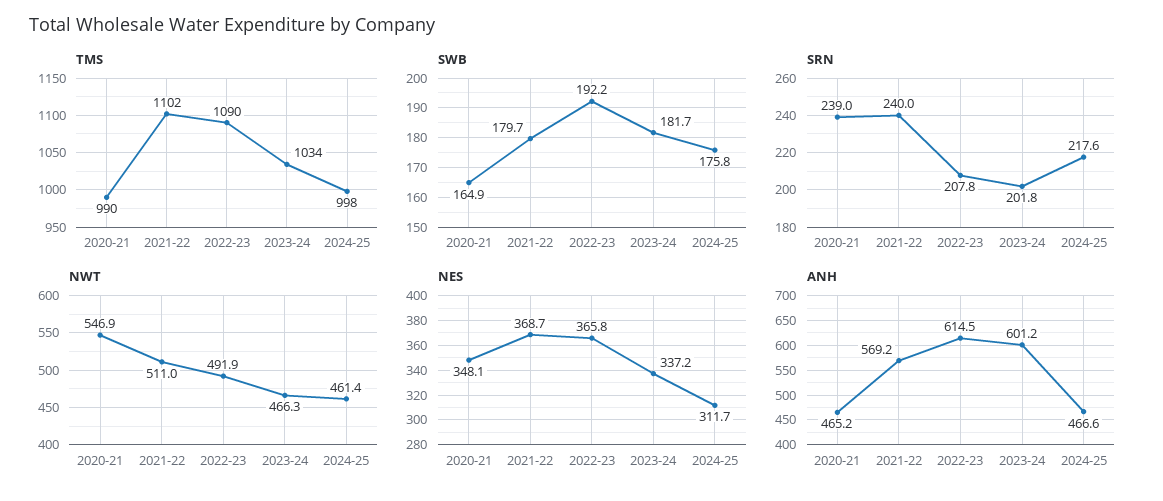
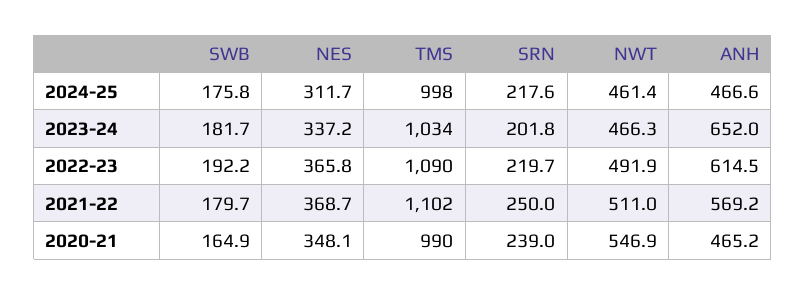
  {
    "TMS": {
      "2020-21": 990,
      "2021-22": 1102,
      "2022-23": 1090,
      "2023-24": 1034,
      "2024-25": 998
    },
    "SWB": {
      "2020-21": 164.9,
      "2021-22": 179.7,
      "2022-23": 192.2,
      "2023-24": 181.7,
      "2024-25": 175.8
    },
    "SRN": {
      "2020-21": 239,
-     "2021-22": 240,
+     "2021-22": 250,
-     "2022-23": 207.8,
+     "2022-23": 219.7,
      "2023-24": 201.8,
      "2024-25": 217.6
    },
    "NWT": {
      "2020-21": 546.9,
      "2021-22": 511,
      "2022-23": 491.9,
      "2023-24": 466.3,
      "2024-25": 461.4
    },
    "NES": {
      "2020-21": 348.1,
      "2021-22": 368.7,
      "2022-23": 365.8,
      "2023-24": 337.2,
      "2024-25": 311.7
    },
    "ANH": {
      "2020-21": 465.2,
      "2021-22": 569.2,
      "2022-23": 614.5,
-     "2023-24": 601.2,
+     "2023-24": 652,
      "2024-25": 466.6
    }
  }

